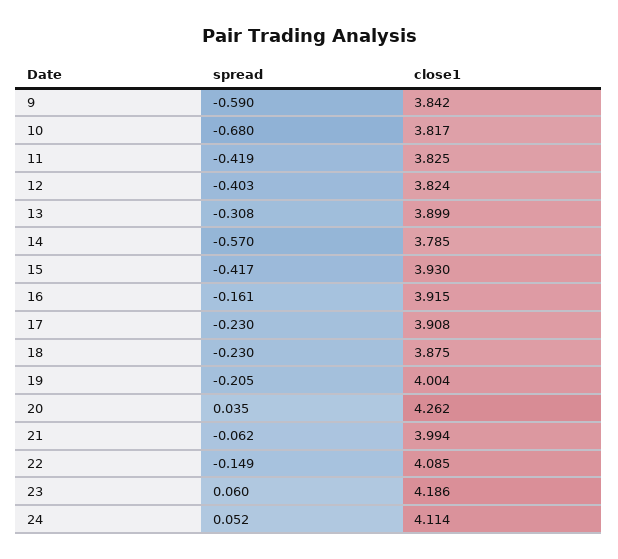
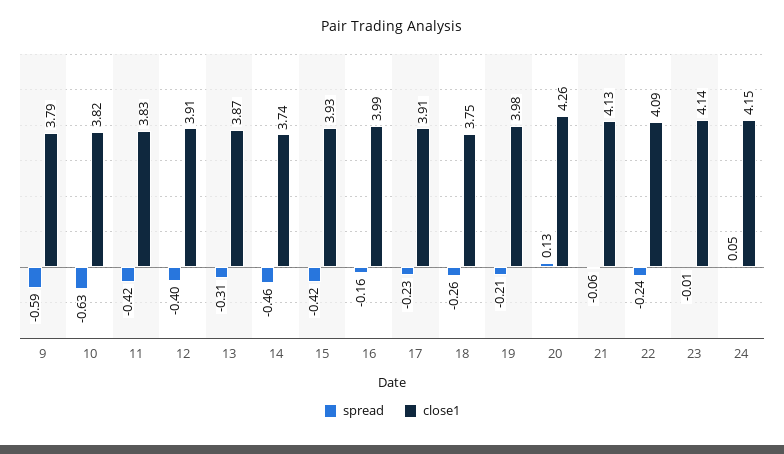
  {
    "spread": {
      "9": -0.59,
-     "10": -0.68,
+     "10": -0.63,
      "11": -0.419,
      "12": -0.403,
      "13": -0.308,
-     "14": -0.57,
+     "14": -0.46,
      "15": -0.417,
      "16": -0.161,
      "17": -0.23,
-     "18": -0.23,
+     "18": -0.26,
      "19": -0.205,
-     "20": 0.035,
+     "20": 0.13,
      "21": -0.062,
-     "22": -0.149,
+     "22": -0.24,
-     "23": 0.06,
+     "23": -0.01,
      "24": 0.052
    },
    "close1": {
-     "9": 3.842,
+     "9": 3.79,
      "10": 3.817,
      "11": 3.825,
-     "12": 3.824,
+     "12": 3.91,
-     "13": 3.899,
+     "13": 3.87,
-     "14": 3.785,
+     "14": 3.74,
      "15": 3.93,
-     "16": 3.915,
+     "16": 3.99,
      "17": 3.908,
-     "18": 3.875,
+     "18": 3.75,
-     "19": 4.004,
+     "19": 3.98,
      "20": 4.262,
-     "21": 3.994,
+     "21": 4.13,
      "22": 4.085,
-     "23": 4.186,
+     "23": 4.14,
-     "24": 4.114
+     "24": 4.15
    }
  }

